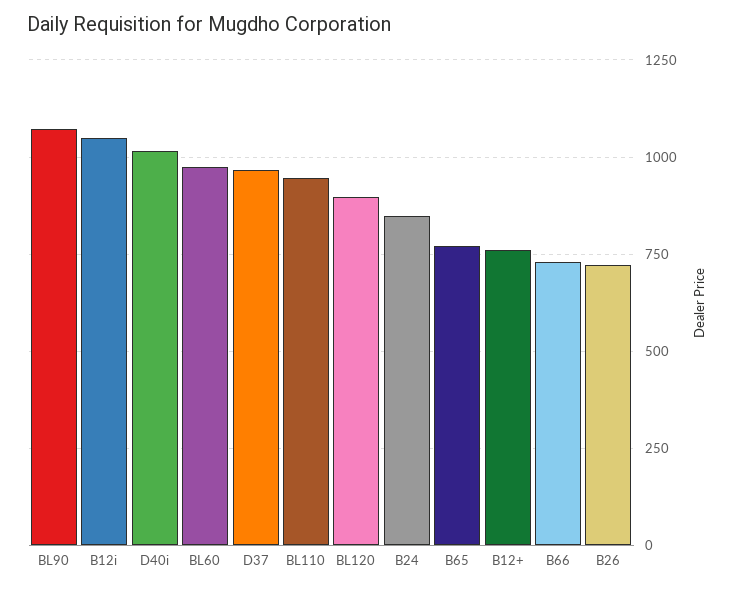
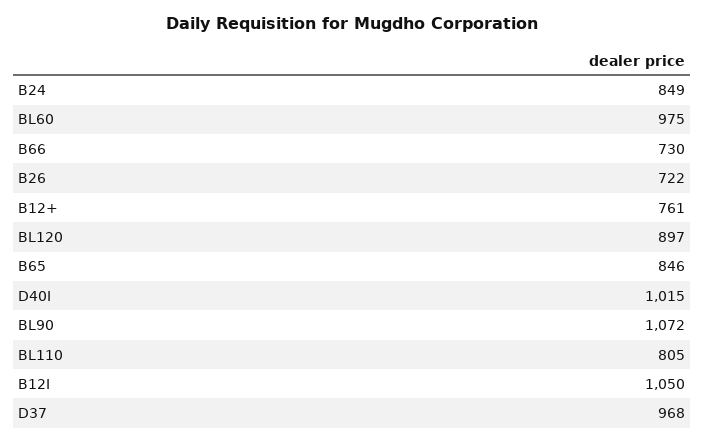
  {
    "BL90": 1072,
    "B12i": 1050,
    "D40i": 1015,
    "BL60": 975,
    "D37": 968,
-   "BL110": 950,
+   "BL110": 805,
    "BL120": 897,
    "B24": 849,
-   "B65": 775,
+   "B65": 846,
    "B12+": 761,
    "B66": 730,
    "B26": 722
  }

